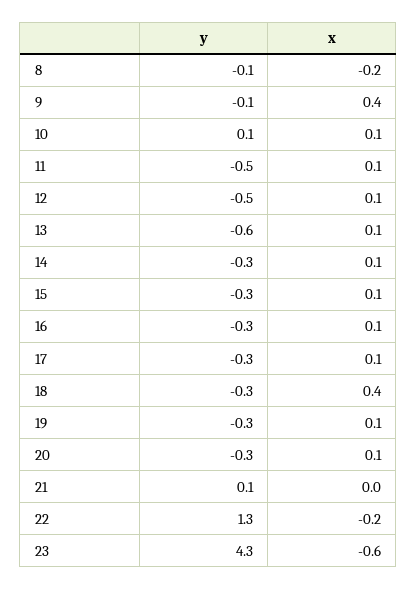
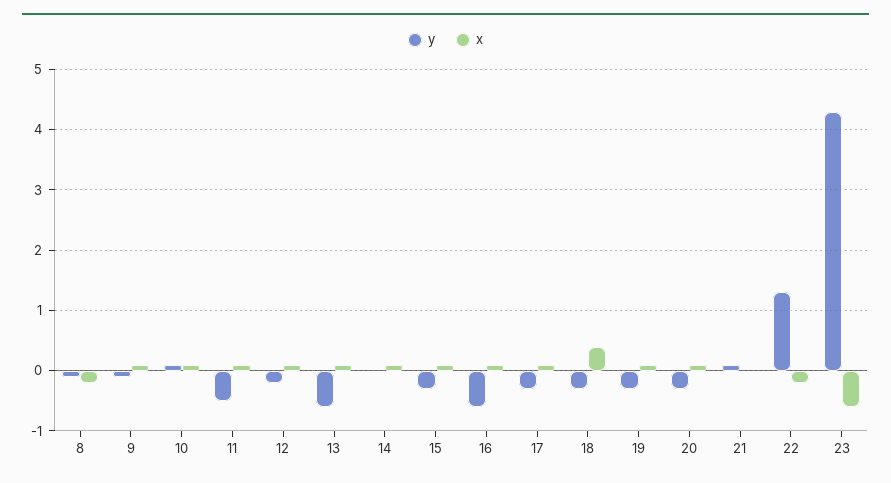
  {
    "y": {
      "8": -0.1,
      "9": -0.1,
      "10": 0.1,
      "11": -0.5,
-     "12": -0.5,
+     "12": -0.2,
      "13": -0.6,
-     "14": -0.3,
+     "14": 0,
      "15": -0.3,
-     "16": -0.3,
+     "16": -0.6,
      "17": -0.3,
      "18": -0.3,
      "19": -0.3,
      "20": -0.3,
      "21": 0.1,
      "22": 1.3,
      "23": 4.3
    },
    "x": {
      "8": -0.2,
-     "9": 0.4,
+     "9": 0.1,
      "10": 0.1,
      "11": 0.1,
      "12": 0.1,
      "13": 0.1,
      "14": 0.1,
      "15": 0.1,
      "16": 0.1,
      "17": 0.1,
      "18": 0.4,
      "19": 0.1,
      "20": 0.1,
      "21": 0,
      "22": -0.2,
      "23": -0.6
    }
  }

